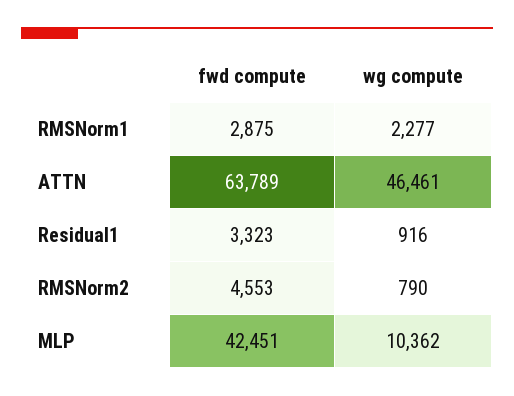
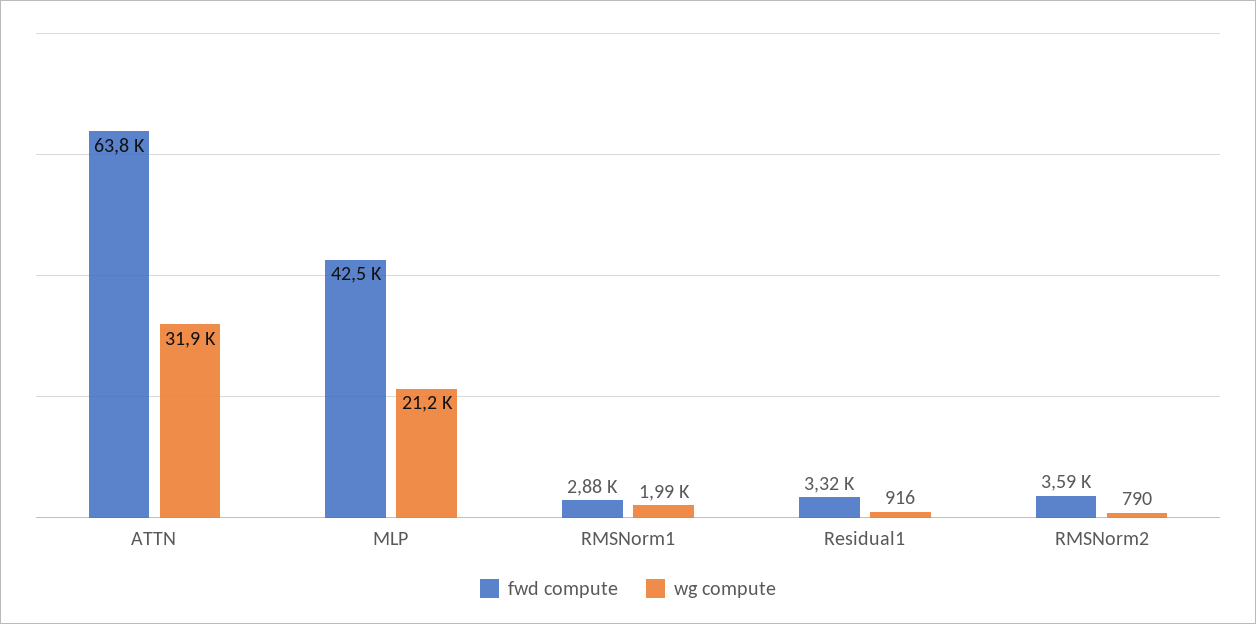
  {
    "fwd compute": {
      "RMSNorm1": 2875,
      "ATTN": 63789,
      "Residual1": 3323,
-     "RMSNorm2": 4553,
+     "RMSNorm2": 3590,
      "MLP": 42451
    },
    "wg compute": {
-     "RMSNorm1": 2277,
+     "RMSNorm1": 1990,
-     "ATTN": 46461,
+     "ATTN": 31900,
      "Residual1": 916,
      "RMSNorm2": 790,
-     "MLP": 10362
+     "MLP": 21200
    }
  }

